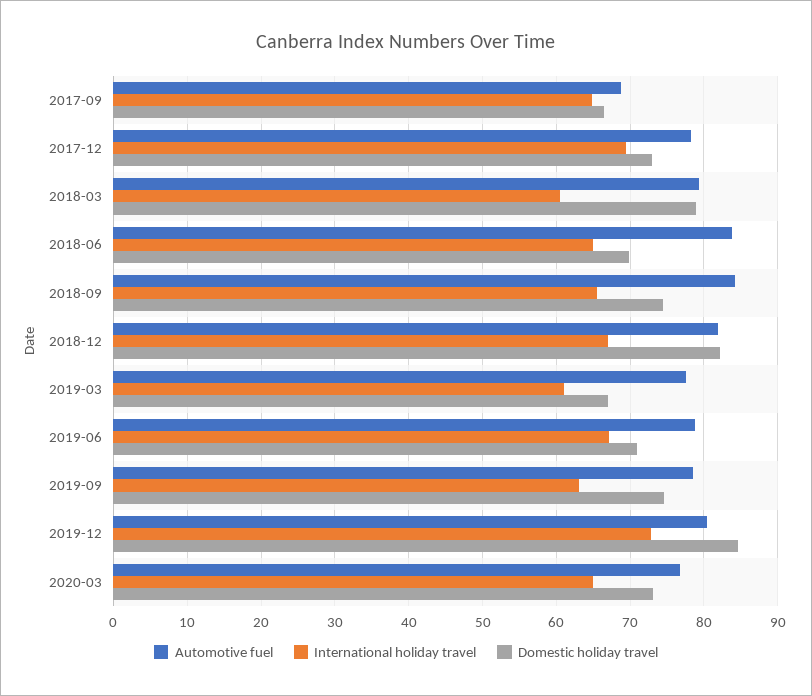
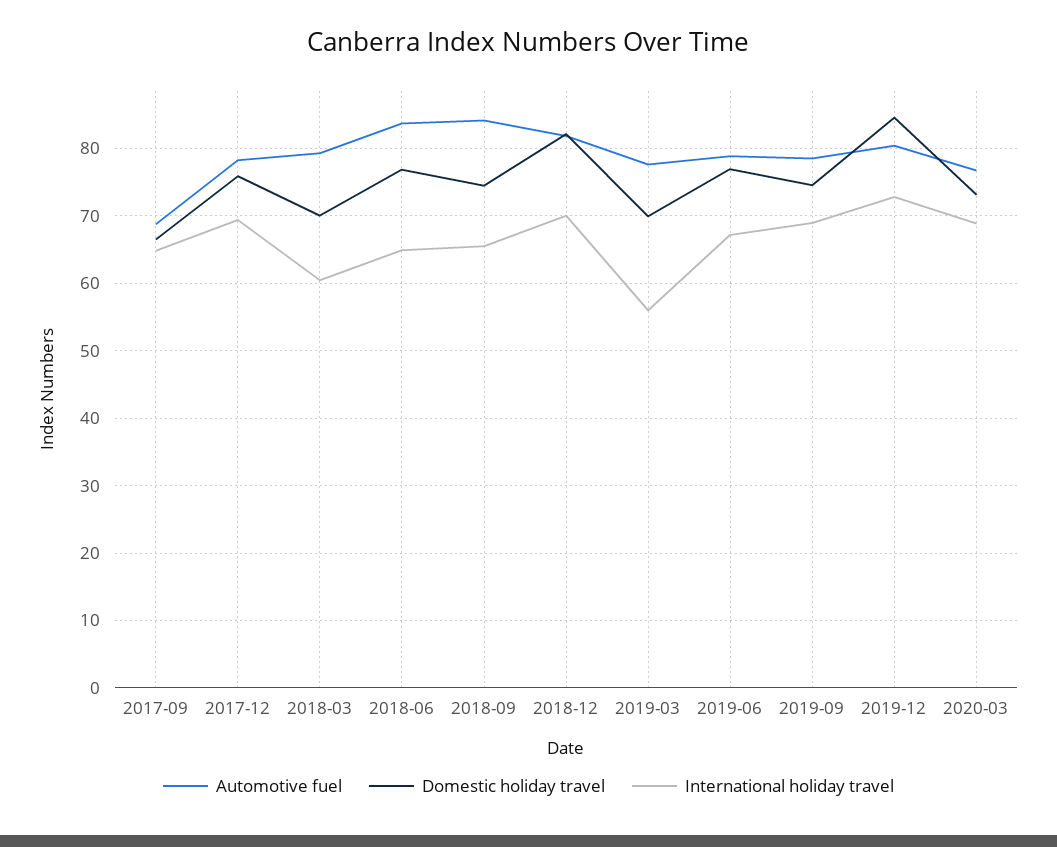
  {
    "Automotive fuel": {
      "2017-09": 69,
      "2017-12": 78,
      "2018-03": 79,
      "2018-06": 84,
      "2018-09": 84,
      "2018-12": 82,
      "2019-03": 78,
      "2019-06": 79,
      "2019-09": 79,
      "2019-12": 80,
      "2020-03": 77
    },
    "International holiday travel": {
      "2017-09": 65,
      "2017-12": 69,
      "2018-03": 60,
      "2018-06": 65,
      "2018-09": 66,
-     "2018-12": 67,
+     "2018-12": 70,
-     "2019-03": 61,
+     "2019-03": 56,
      "2019-06": 67,
-     "2019-09": 63,
+     "2019-09": 69,
      "2019-12": 73,
-     "2020-03": 65
+     "2020-03": 69
    },
    "Domestic holiday travel": {
      "2017-09": 67,
-     "2017-12": 73,
+     "2017-12": 76,
-     "2018-03": 79,
+     "2018-03": 70,
-     "2018-06": 70,
+     "2018-06": 77,
      "2018-09": 75,
      "2018-12": 82,
-     "2019-03": 67,
+     "2019-03": 70,
-     "2019-06": 71,
+     "2019-06": 77,
      "2019-09": 75,
      "2019-12": 85,
      "2020-03": 73
    }
  }

